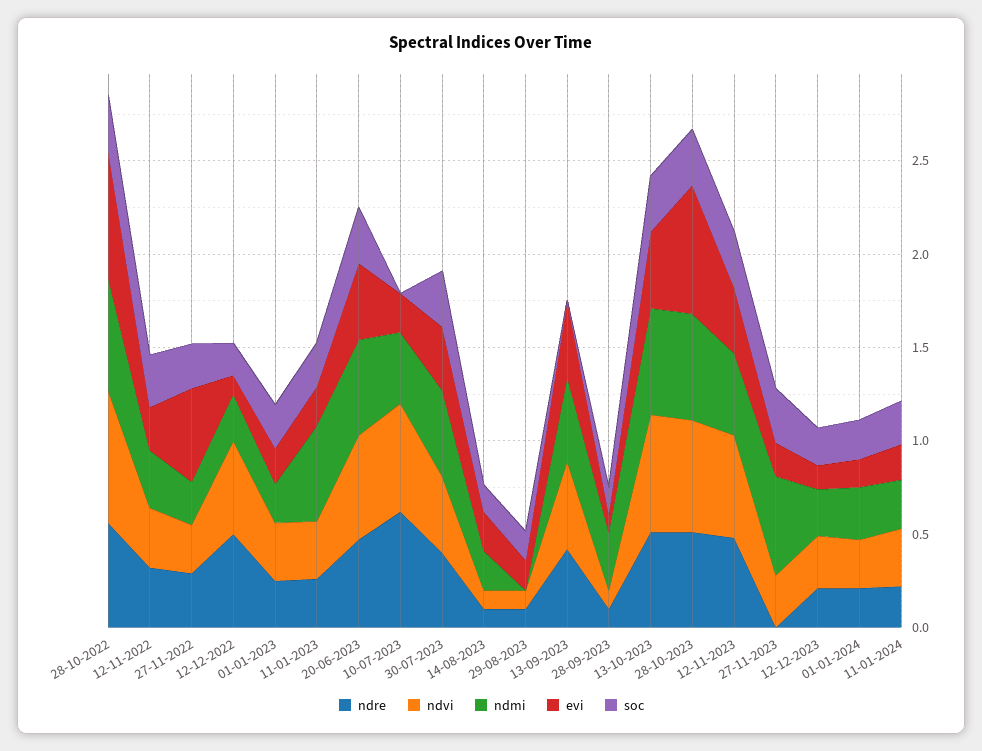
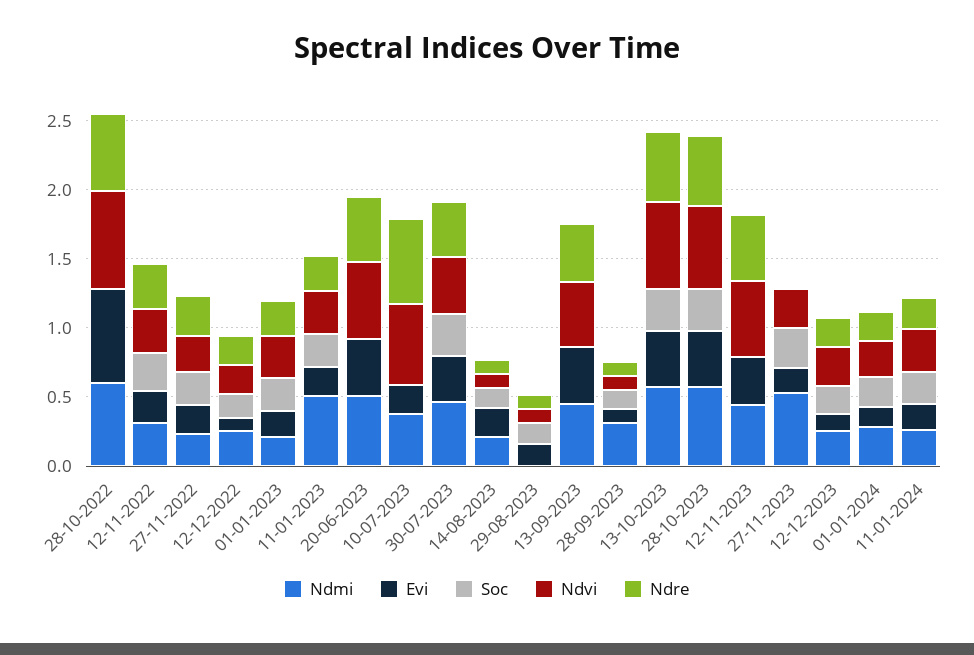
  {
    "ndre": {
      "28-10-2022": 0.6,
      "12-11-2022": 0.3,
      "27-11-2022": 0.3,
-     "12-12-2022": 0.5,
+     "12-12-2022": 0.2,
      "01-01-2023": 0.3,
      "11-01-2023": 0.3,
      "20-06-2023": 0.5,
      "10-07-2023": 0.6,
      "30-07-2023": 0.4,
      "14-08-2023": 0.1,
      "29-08-2023": 0.1,
      "13-09-2023": 0.4,
      "28-09-2023": 0.1,
      "13-10-2023": 0.5,
      "28-10-2023": 0.5,
      "12-11-2023": 0.5,
      "27-11-2023": 0,
      "12-12-2023": 0.2,
      "01-01-2024": 0.2,
      "11-01-2024": 0.2
    },
    "ndvi": {
      "28-10-2022": 0.7,
      "12-11-2022": 0.3,
      "27-11-2022": 0.3,
-     "12-12-2022": 0.5,
+     "12-12-2022": 0.2,
      "01-01-2023": 0.3,
      "11-01-2023": 0.3,
      "20-06-2023": 0.6,
      "10-07-2023": 0.6,
      "30-07-2023": 0.4,
      "14-08-2023": 0.1,
      "29-08-2023": 0.1,
      "13-09-2023": 0.5,
      "28-09-2023": 0.1,
      "13-10-2023": 0.6,
      "28-10-2023": 0.6,
      "12-11-2023": 0.6,
      "27-11-2023": 0.3,
      "12-12-2023": 0.3,
      "01-01-2024": 0.3,
      "11-01-2024": 0.3
    },
    "ndmi": {
      "28-10-2022": 0.6,
      "12-11-2022": 0.3,
      "27-11-2022": 0.2,
      "12-12-2022": 0.3,
      "01-01-2023": 0.2,
      "11-01-2023": 0.5,
      "20-06-2023": 0.5,
      "10-07-2023": 0.4,
      "30-07-2023": 0.5,
      "14-08-2023": 0.2,
      "29-08-2023": 0,
      "13-09-2023": 0.5,
      "28-09-2023": 0.3,
      "13-10-2023": 0.6,
      "28-10-2023": 0.6,
      "12-11-2023": 0.4,
      "27-11-2023": 0.5,
      "12-12-2023": 0.3,
      "01-01-2024": 0.3,
      "11-01-2024": 0.3
    },
    "evi": {
      "28-10-2022": 0.7,
      "12-11-2022": 0.2,
-     "27-11-2022": 0.5,
+     "27-11-2022": 0.2,
      "12-12-2022": 0.1,
      "01-01-2023": 0.2,
      "11-01-2023": 0.2,
      "20-06-2023": 0.4,
      "10-07-2023": 0.2,
      "30-07-2023": 0.3,
      "14-08-2023": 0.2,
      "29-08-2023": 0.2,
      "13-09-2023": 0.4,
      "28-09-2023": 0.1,
      "13-10-2023": 0.4,
-     "28-10-2023": 0.7,
+     "28-10-2023": 0.4,
      "12-11-2023": 0.4,
      "27-11-2023": 0.2,
      "12-12-2023": 0.1,
      "01-01-2024": 0.2,
      "11-01-2024": 0.2
    },
    "soc": {
-     "28-10-2022": 0.3,
+     "28-10-2022": 0,
      "12-11-2022": 0.3,
      "27-11-2022": 0.2,
      "12-12-2022": 0.2,
      "01-01-2023": 0.2,
      "11-01-2023": 0.2,
-     "20-06-2023": 0.3,
+     "20-06-2023": 0,
      "10-07-2023": 0,
      "30-07-2023": 0.3,
      "14-08-2023": 0.1,
      "29-08-2023": 0.2,
      "13-09-2023": 0,
      "28-09-2023": 0.1,
      "13-10-2023": 0.3,
      "28-10-2023": 0.3,
-     "12-11-2023": 0.3,
+     "12-11-2023": 0,
      "27-11-2023": 0.3,
      "12-12-2023": 0.2,
      "01-01-2024": 0.2,
      "11-01-2024": 0.2
    }
  }

